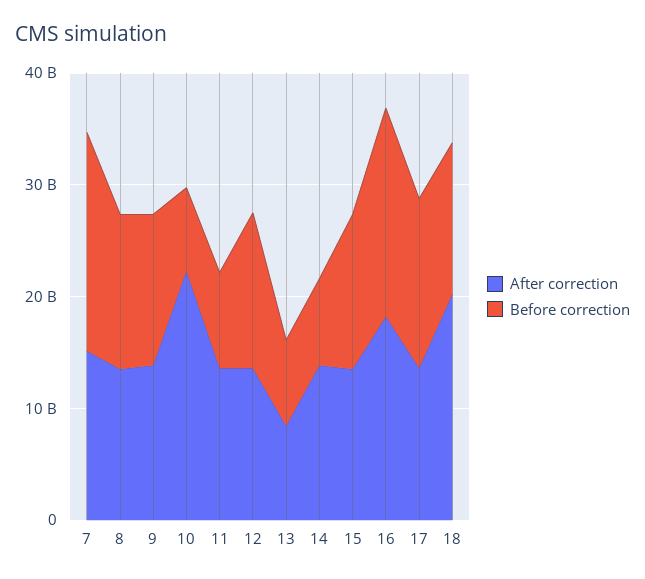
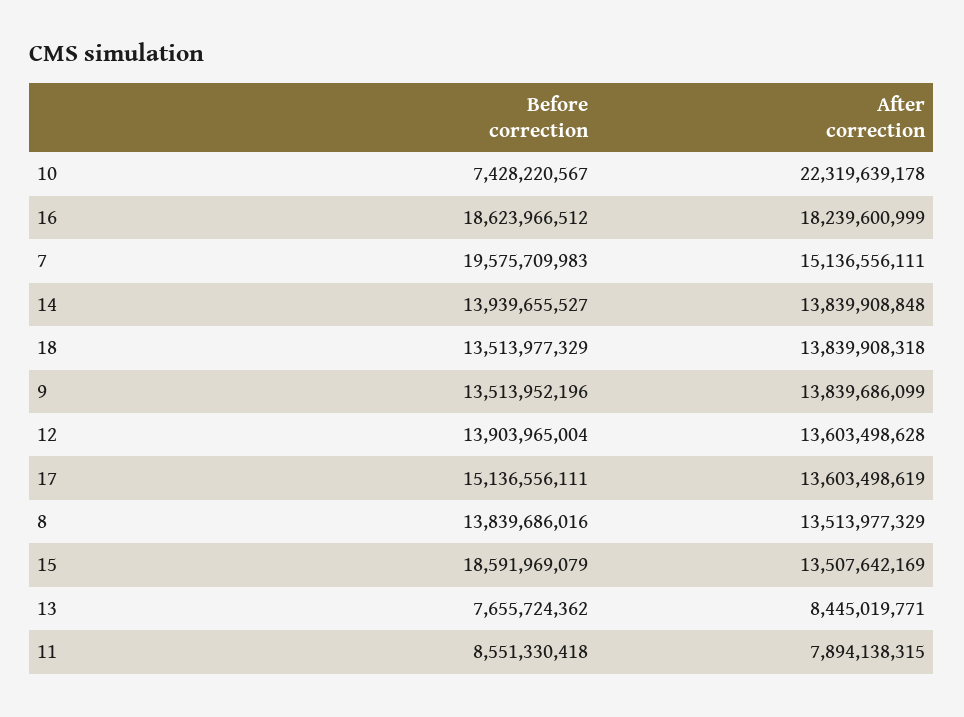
  {
    "After correction": {
      "7": 15136556111,
      "8": 13513977329,
      "9": 13839686099,
      "10": 22319639178,
-     "11": 14000000000,
+     "11": 7894138315,
      "12": 13603498628,
      "13": 8445019771,
      "14": 13839908848,
      "15": 13507642169,
      "16": 18239600999,
      "17": 13603498619,
-     "18": 20000000000
+     "18": 13839908318
    },
    "Before correction": {
      "7": 19575709983,
      "8": 13839686016,
      "9": 13513952196,
      "10": 7428220567,
      "11": 8551330418,
      "12": 13903965004,
      "13": 7655724362,
-     "14": 8000000000,
+     "14": 13939655527,
-     "15": 14000000000,
+     "15": 18591969079,
      "16": 18623966512,
      "17": 15136556111,
      "18": 13513977329
    }
  }

